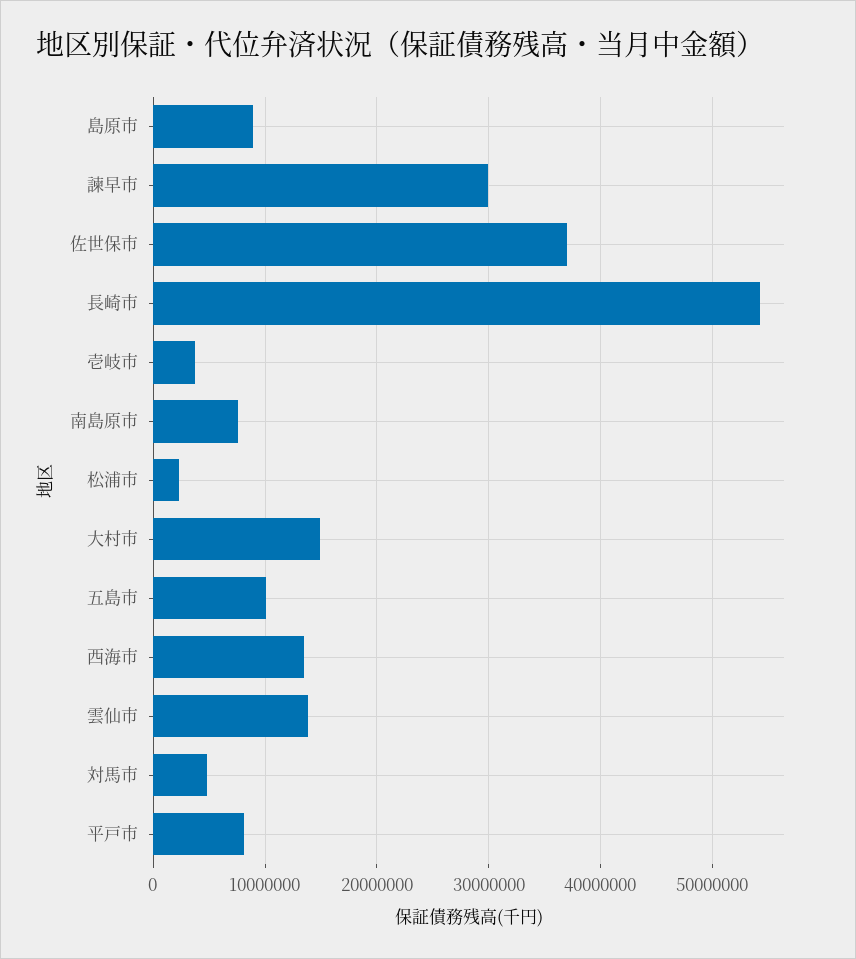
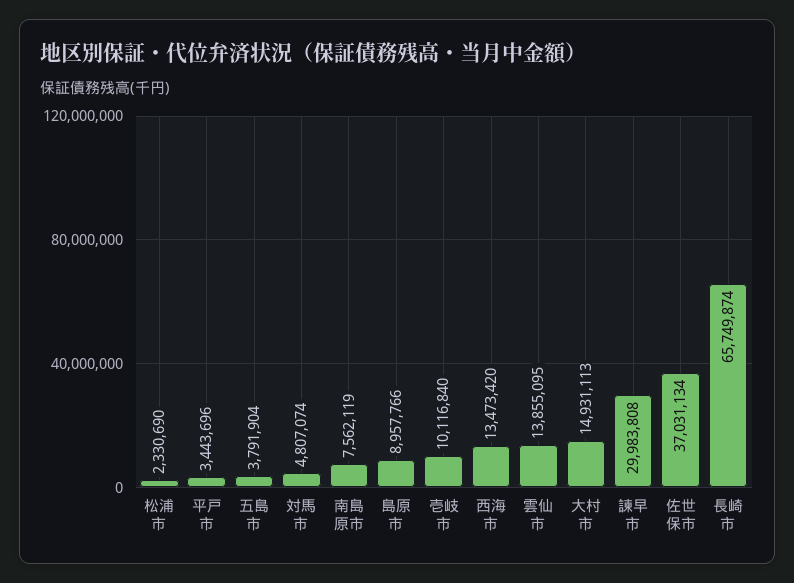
  {
    "島原市": 8957766,
    "諫早市": 29983808,
    "佐世保市": 37031134,
-   "長崎市": 54000000,
+   "長崎市": 65749874,
-   "壱岐市": 4000000,
+   "壱岐市": 10116840,
    "南島原市": 7562119,
    "松浦市": 2330690,
    "大村市": 14931113,
-   "五島市": 10000000,
+   "五島市": 3791904,
    "西海市": 13473420,
    "雲仙市": 13855095,
    "対馬市": 4807074,
-   "平戸市": 8000000
+   "平戸市": 3443696
  }

